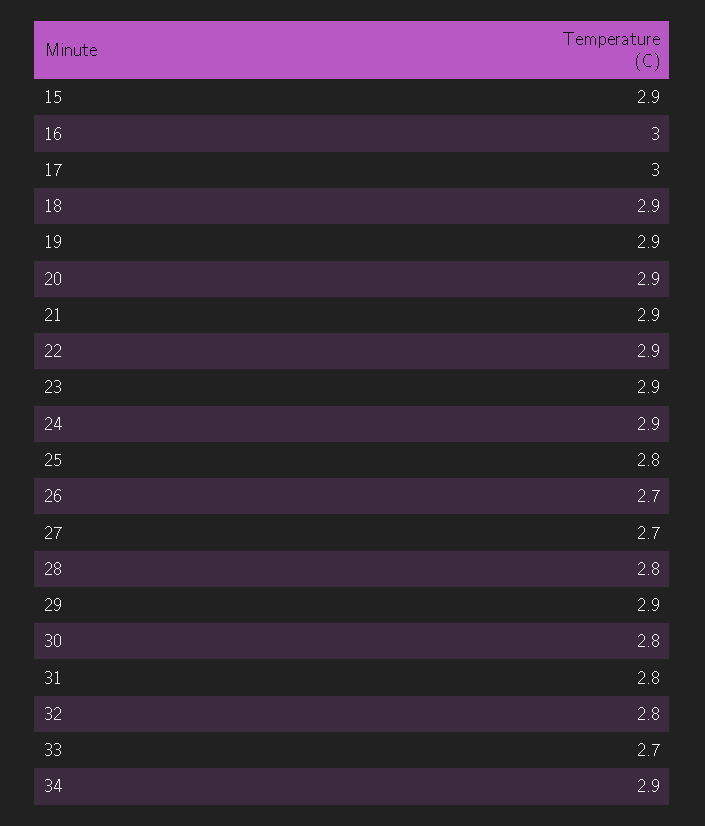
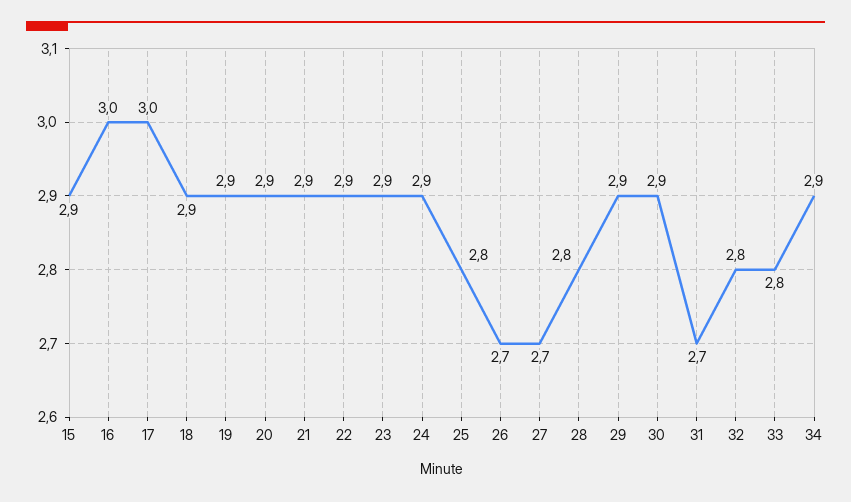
  {
    "15": 2.9,
    "16": 3,
    "17": 3,
    "18": 2.9,
    "19": 2.9,
    "20": 2.9,
    "21": 2.9,
    "22": 2.9,
    "23": 2.9,
    "24": 2.9,
    "25": 2.8,
    "26": 2.7,
    "27": 2.7,
    "28": 2.8,
    "29": 2.9,
-   "30": 2.8,
+   "30": 2.9,
-   "31": 2.8,
+   "31": 2.7,
    "32": 2.8,
-   "33": 2.7,
+   "33": 2.8,
    "34": 2.9
  }

